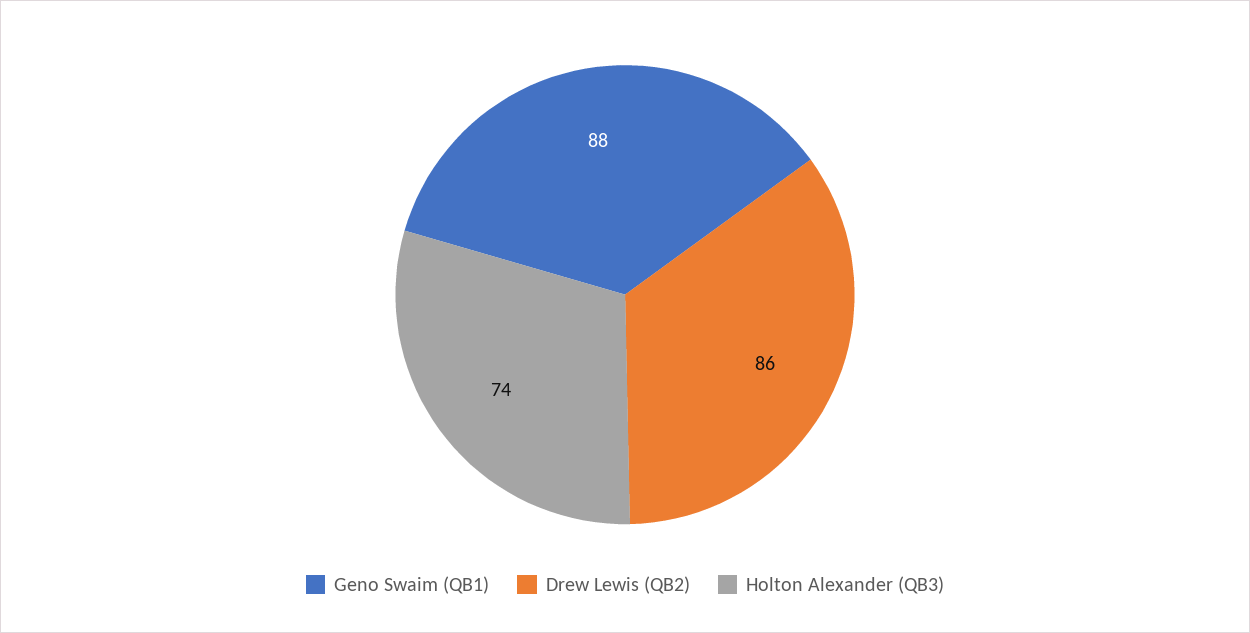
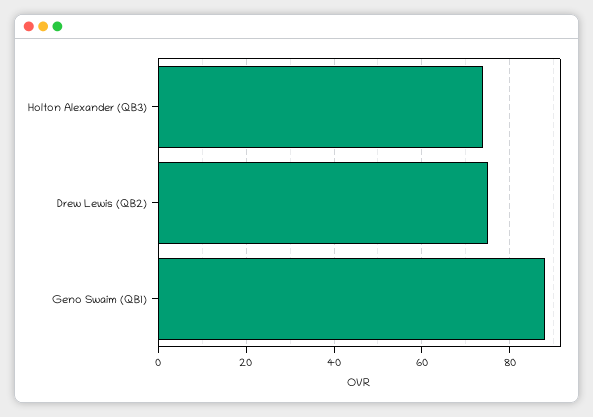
  {
    "Geno Swaim (QB1)": 88,
-   "Drew Lewis (QB2)": 86,
+   "Drew Lewis (QB2)": 75,
    "Holton Alexander (QB3)": 74
  }

